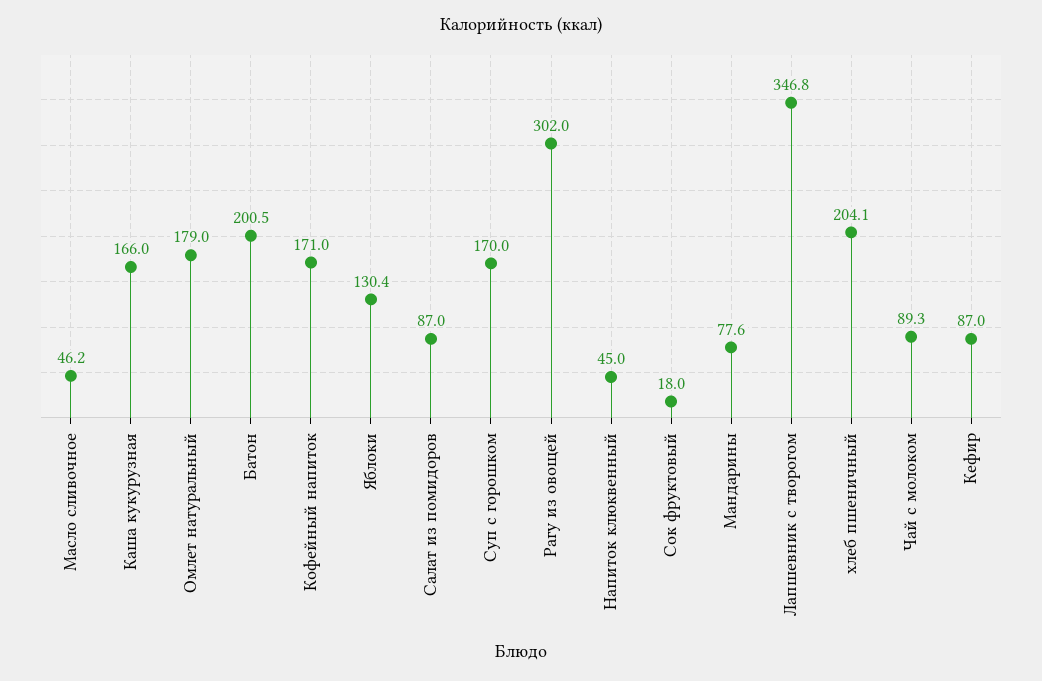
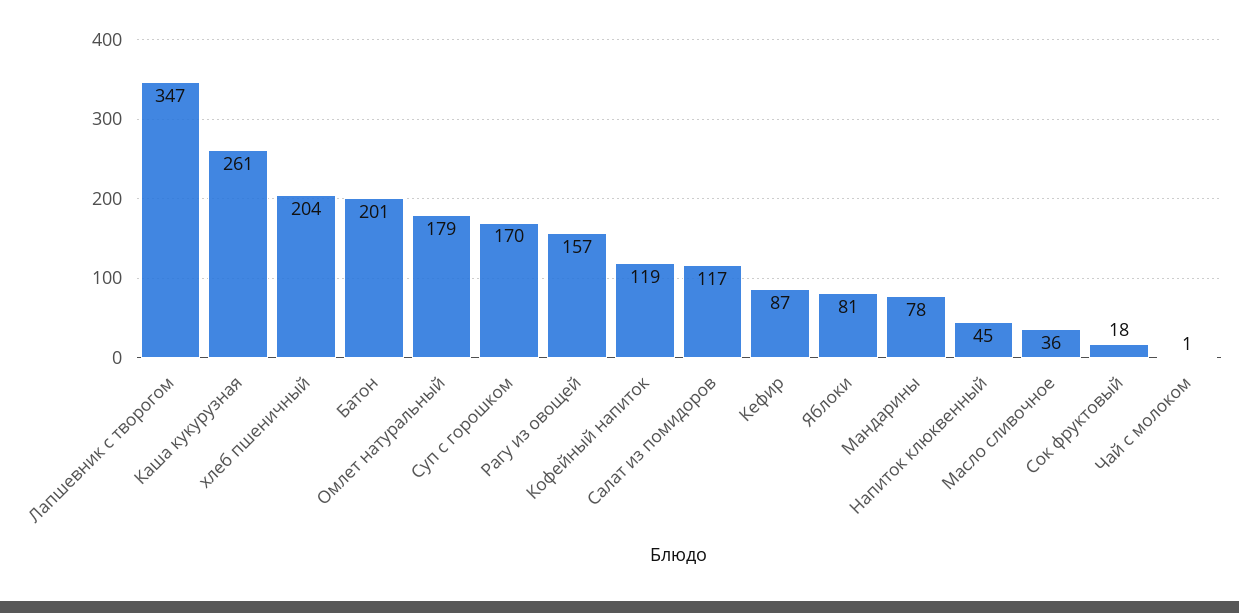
  {
-   "Масло сливочное": 46.2,
+   "Масло сливочное": 36,
-   "Каша кукурузная": 166,
+   "Каша кукурузная": 261,
    "Омлет натуральный": 179,
    "Батон": 200.5,
-   "Кофейный напиток": 171,
+   "Кофейный напиток": 119,
-   "Яблоки": 130.4,
+   "Яблоки": 81,
-   "Салат из помидоров": 87,
+   "Салат из помидоров": 117,
    "Суп с горошком": 170,
-   "Рагу из овощей": 302,
+   "Рагу из овощей": 157,
    "Напиток клюквенный": 45,
    "Сок фруктовый": 18,
    "Мандарины": 77.6,
    "Лапшевник с творогом": 346.8,
    "хлеб пшеничный": 204.1,
-   "Чай с молоком": 89.3,
+   "Чай с молоком": 1,
    "Кефир": 87
  }

